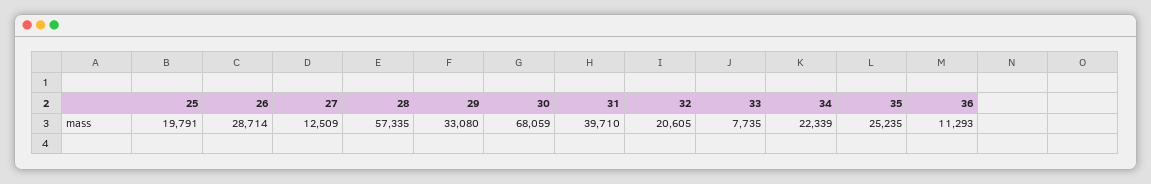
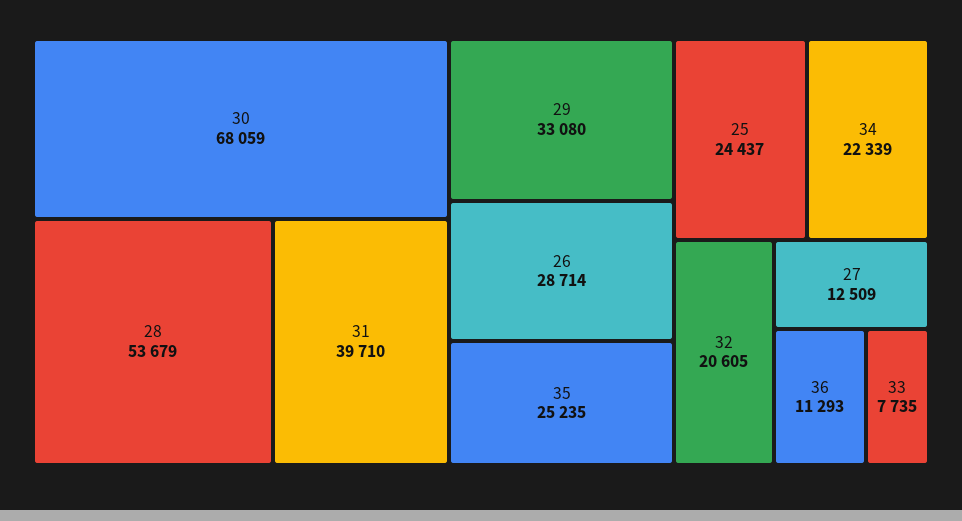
  {
-   "25": 19791,
+   "25": 24437,
    "26": 28714,
    "27": 12509,
-   "28": 57335,
+   "28": 53679,
    "29": 33080,
    "30": 68059,
    "31": 39710,
    "32": 20605,
    "33": 7735,
    "34": 22339,
    "35": 25235,
    "36": 11293
  }

